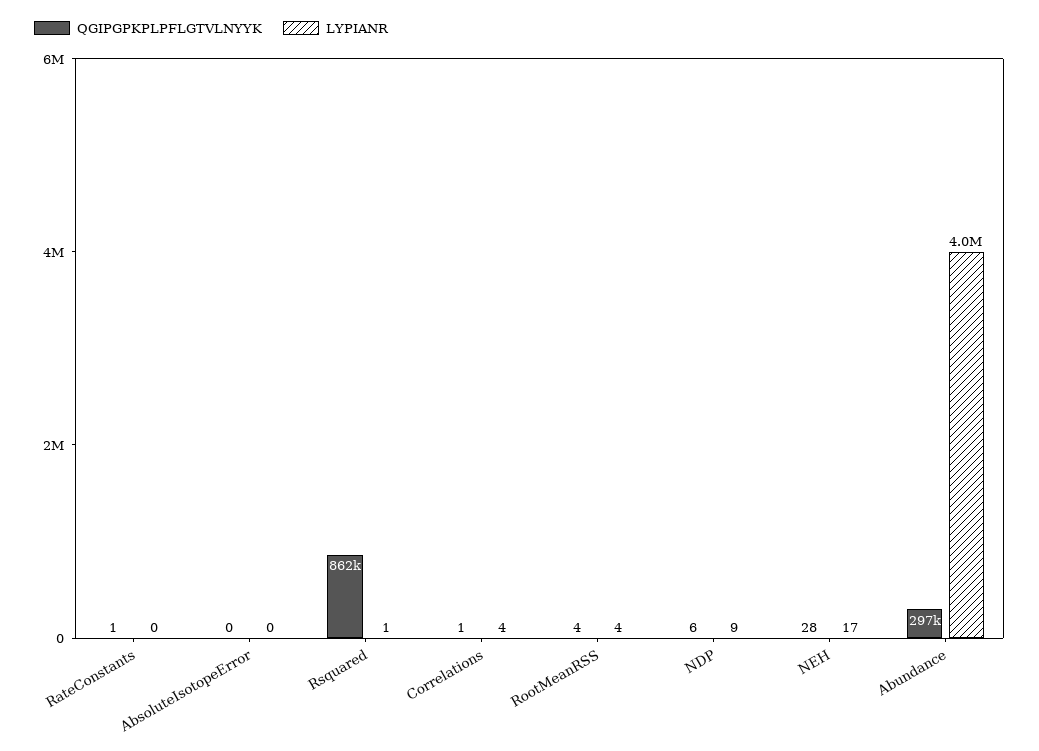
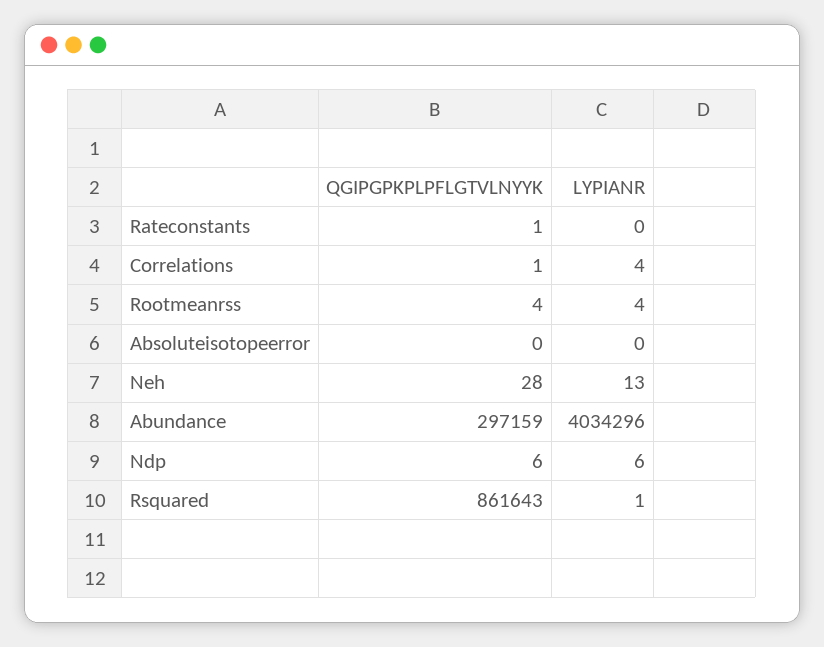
  {
    "QGIPGPKPLPFLGTVLNYYK": {
      "RateConstants": 1,
      "AbsoluteIsotopeError": 0,
      "Rsquared": 861643,
      "Correlations": 1,
      "RootMeanRSS": 4,
      "NDP": 6,
      "NEH": 28,
      "Abundance": 297159
    },
    "LYPIANR": {
      "RateConstants": 0,
      "AbsoluteIsotopeError": 0,
      "Rsquared": 1,
      "Correlations": 4,
      "RootMeanRSS": 4,
-     "NDP": 9,
+     "NDP": 6,
-     "NEH": 17,
+     "NEH": 13,
      "Abundance": 4034296
    }
  }

